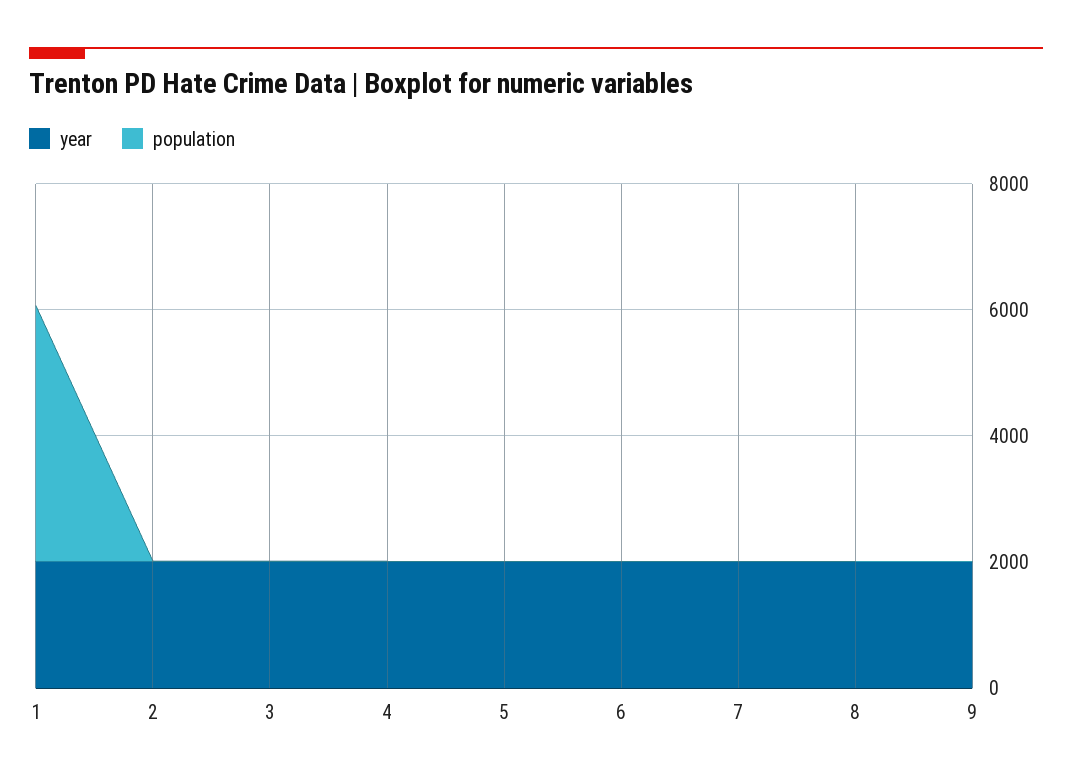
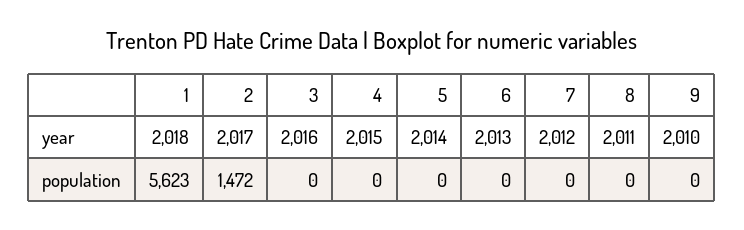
  {
    "year": {
      "1": 2018,
      "2": 2017,
      "3": 2016,
      "4": 2015,
      "5": 2014,
      "6": 2013,
      "7": 2012,
      "8": 2011,
      "9": 2010
    },
    "population": {
-     "1": 4000,
+     "1": 5623,
-     "2": 0,
+     "2": 1472,
      "3": 0,
      "4": 0,
      "5": 0,
      "6": 0,
      "7": 0,
      "8": 0,
      "9": 0
    }
  }

